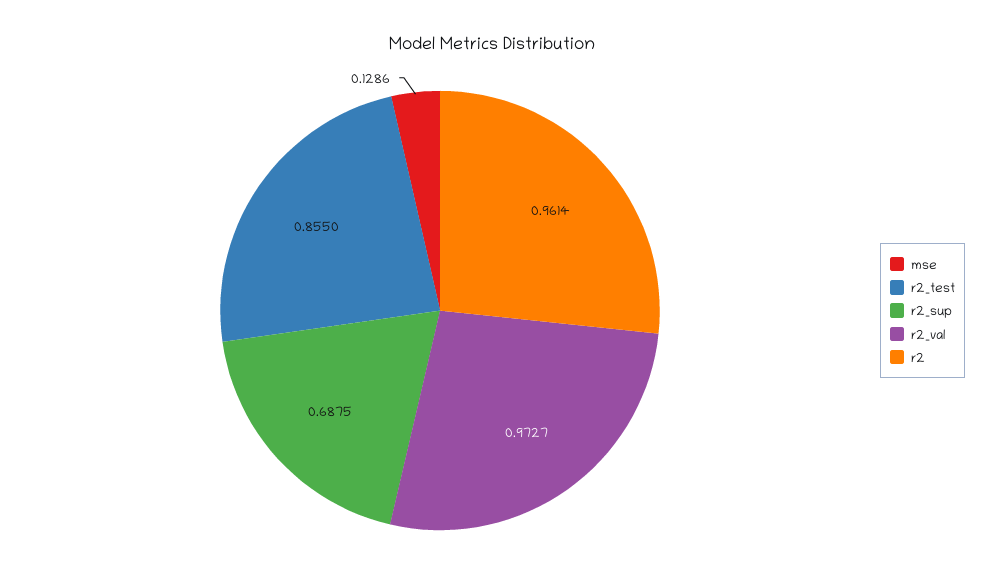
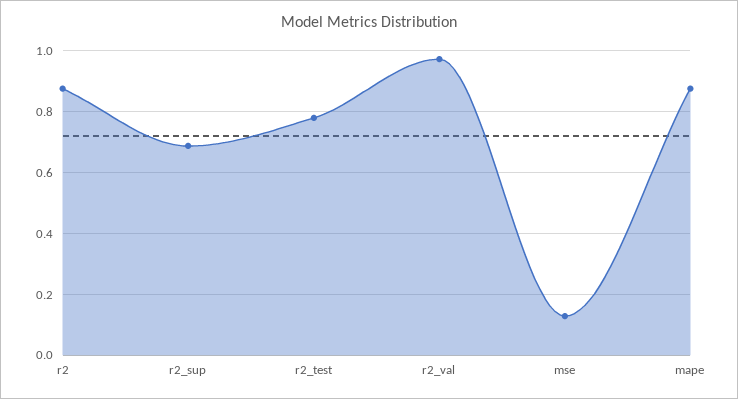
  {
    "mse": 0.1286,
-   "r2_test": 0.855,
+   "r2_test": 0.78,
    "r2_sup": 0.6875,
    "r2_val": 0.9727,
-   "r2": 0.9614
+   "r2": 0.88,
+   "mape": 0.88
  }

